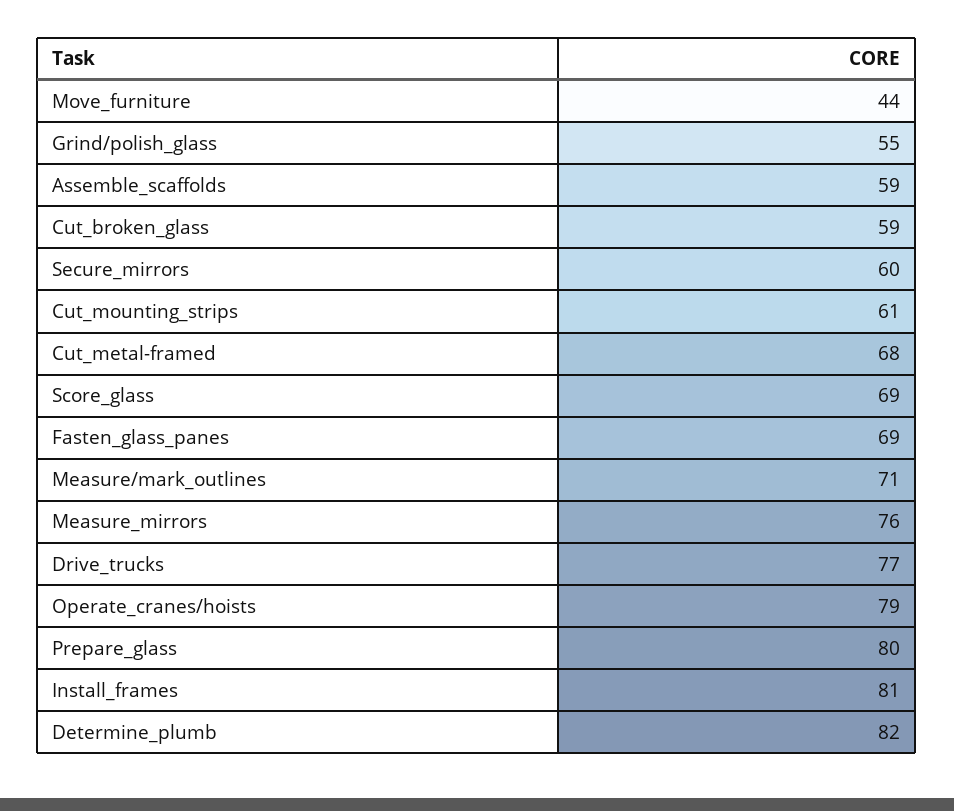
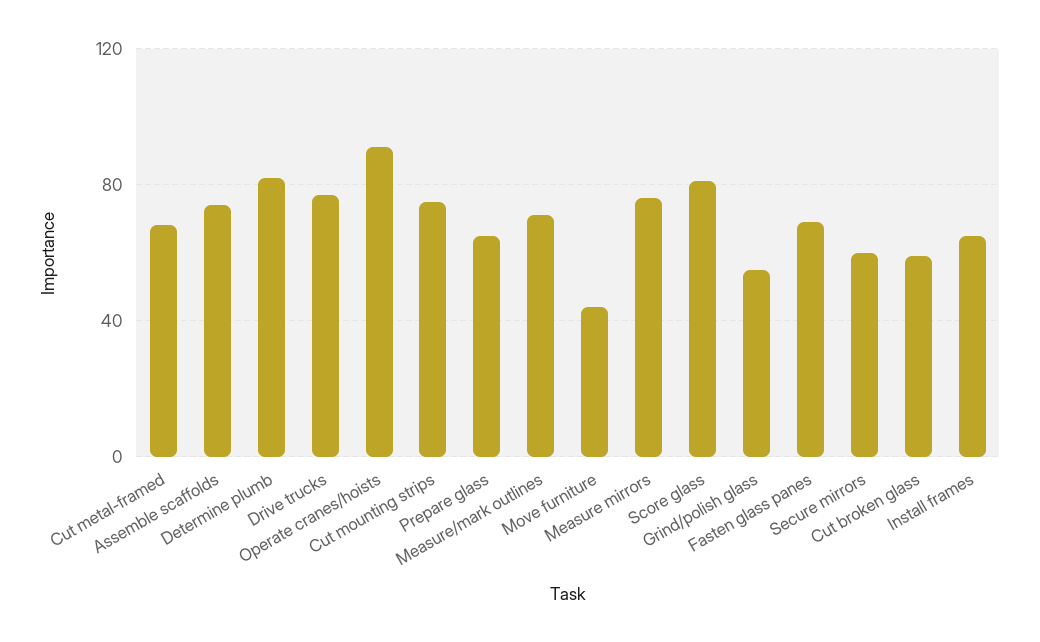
  {
    "Move_furniture": 44,
    "Grind/polish_glass": 55,
-   "Assemble_scaffolds": 59,
+   "Assemble_scaffolds": 75,
    "Cut_broken_glass": 59,
    "Secure_mirrors": 60,
-   "Cut_mounting_strips": 61,
+   "Cut_mounting_strips": 75,
    "Cut_metal-framed": 68,
-   "Score_glass": 69,
+   "Score_glass": 80,
    "Fasten_glass_panes": 69,
    "Measure/mark_outlines": 71,
    "Measure_mirrors": 76,
    "Drive_trucks": 77,
-   "Operate_cranes/hoists": 79,
+   "Operate_cranes/hoists": 90,
-   "Prepare_glass": 80,
+   "Prepare_glass": 65,
-   "Install_frames": 81,
+   "Install_frames": 65,
    "Determine_plumb": 82
  }

